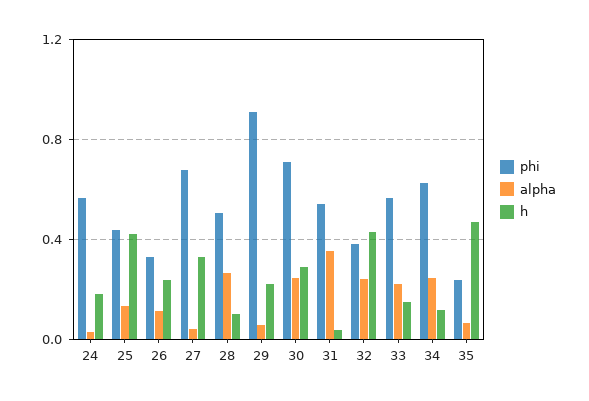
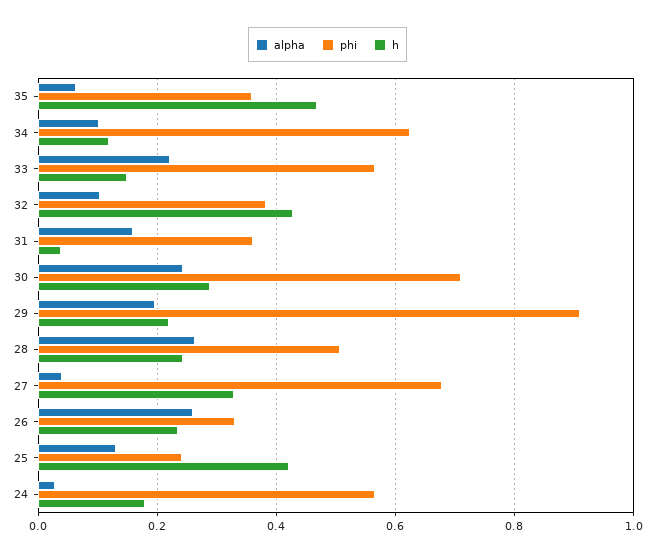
  {
    "phi": {
      "24": 0.56,
-     "25": 0.45,
+     "25": 0.24,
      "26": 0.34,
      "27": 0.68,
      "28": 0.5,
      "29": 0.92,
      "30": 0.7,
-     "31": 0.55,
+     "31": 0.36,
      "32": 0.38,
      "33": 0.56,
      "34": 0.62,
-     "35": 0.25
+     "35": 0.36
    },
    "alpha": {
      "24": 0.02,
      "25": 0.14,
-     "26": 0.1,
+     "26": 0.26,
      "27": 0.04,
      "28": 0.26,
-     "29": 0.05,
+     "29": 0.2,
      "30": 0.24,
-     "31": 0.35,
+     "31": 0.16,
-     "32": 0.25,
+     "32": 0.1,
      "33": 0.22,
-     "34": 0.25,
+     "34": 0.1,
      "35": 0.06
    },
    "h": {
      "24": 0.18,
      "25": 0.42,
      "26": 0.24,
      "27": 0.32,
-     "28": 0.1,
+     "28": 0.24,
      "29": 0.22,
      "30": 0.28,
      "31": 0.04,
      "32": 0.42,
      "33": 0.14,
      "34": 0.12,
      "35": 0.46
    }
  }

